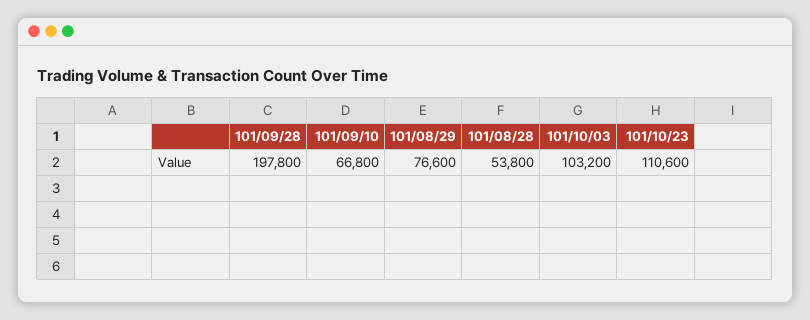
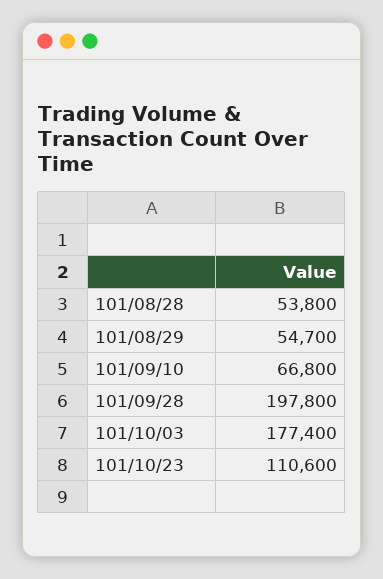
  {
    "101/09/28": 197800,
    "101/09/10": 66800,
-   "101/08/29": 76600,
+   "101/08/29": 54700,
    "101/08/28": 53800,
-   "101/10/03": 103200,
+   "101/10/03": 177400,
    "101/10/23": 110600
  }

